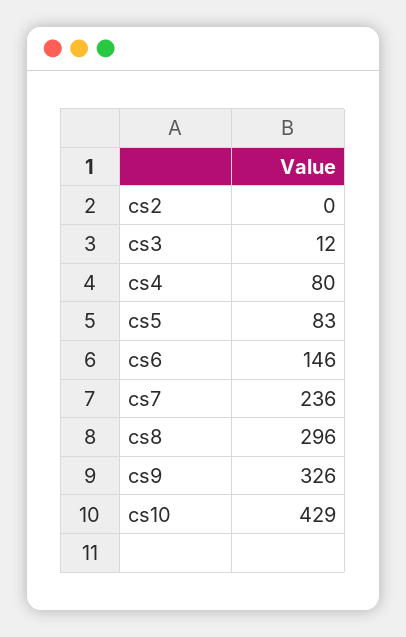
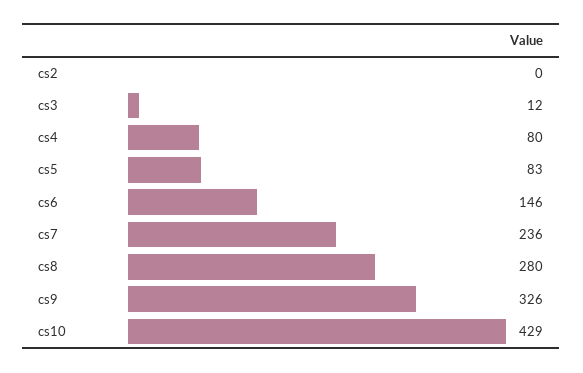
  {
    "cs2": 0,
    "cs3": 12,
    "cs4": 80,
    "cs5": 83,
    "cs6": 146,
    "cs7": 236,
-   "cs8": 296,
+   "cs8": 280,
    "cs9": 326,
    "cs10": 429
  }

